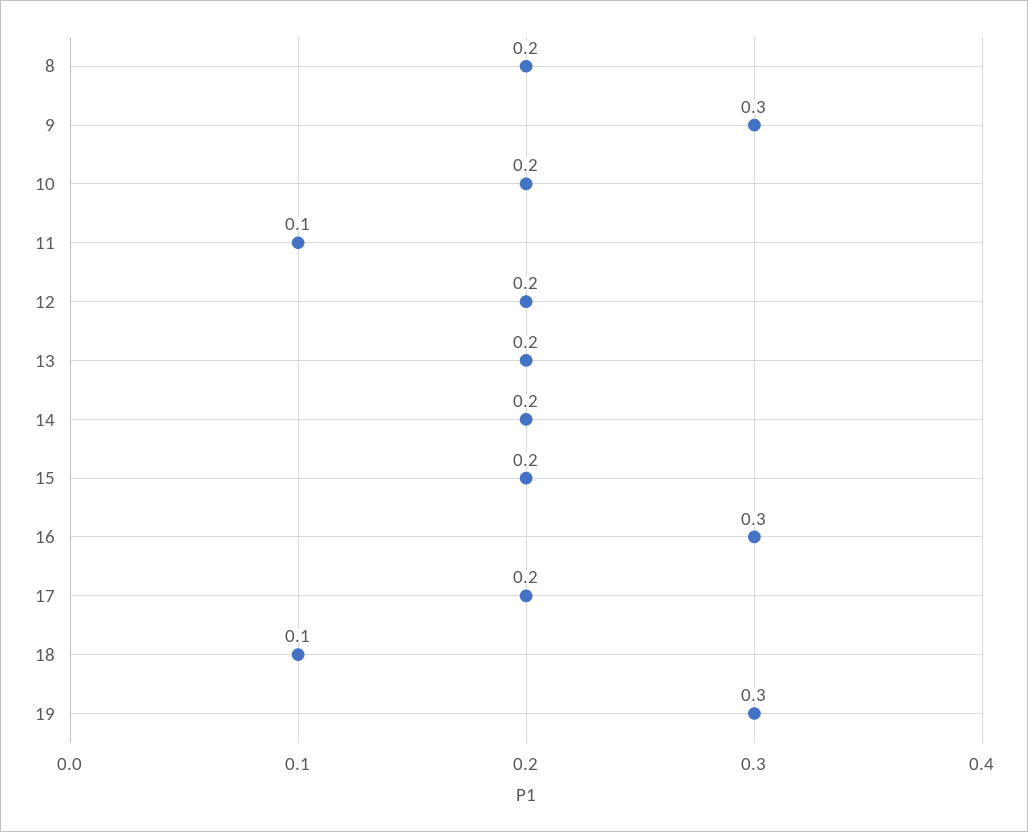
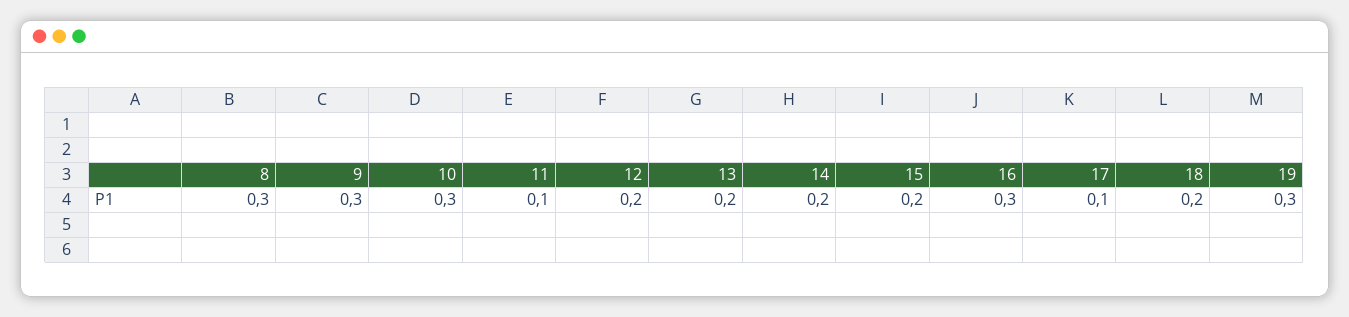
  {
-   "8": 0.2,
+   "8": 0.3,
    "9": 0.3,
-   "10": 0.2,
+   "10": 0.3,
    "11": 0.1,
    "12": 0.2,
    "13": 0.2,
    "14": 0.2,
    "15": 0.2,
    "16": 0.3,
-   "17": 0.2,
+   "17": 0.1,
-   "18": 0.1,
+   "18": 0.2,
    "19": 0.3
  }

